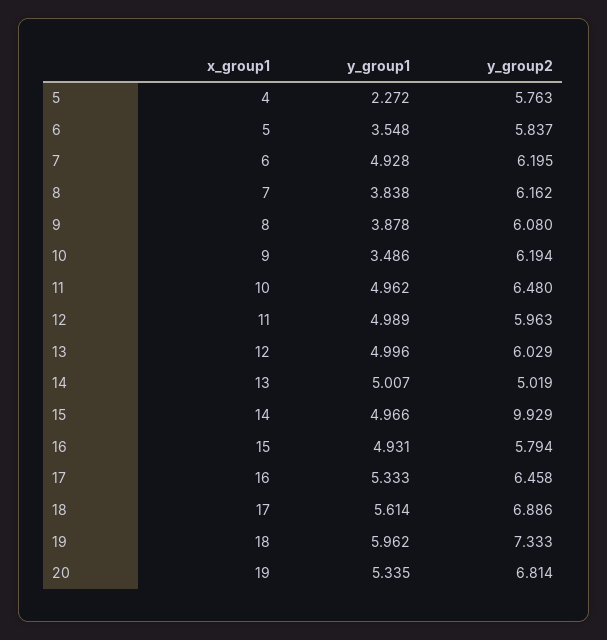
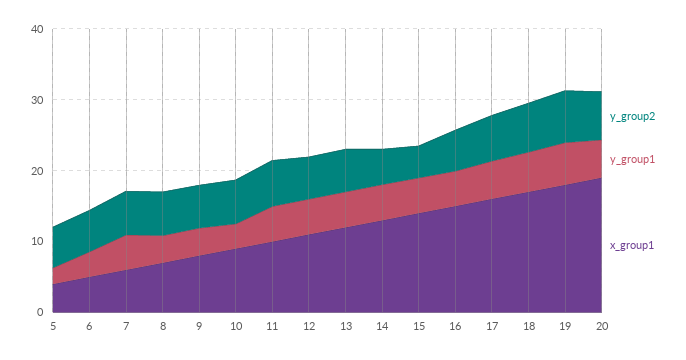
  {
    "x_group1": {
      "5": 4,
      "6": 5,
      "7": 6,
      "8": 7,
      "9": 8,
      "10": 9,
      "11": 10,
      "12": 11,
      "13": 12,
      "14": 13,
      "15": 14,
      "16": 15,
      "17": 16,
      "18": 17,
      "19": 18,
      "20": 19
    },
    "y_group1": {
      "5": 2.272,
      "6": 3.548,
      "7": 4.928,
      "8": 3.838,
      "9": 3.878,
      "10": 3.486,
      "11": 4.962,
      "12": 4.989,
      "13": 4.996,
      "14": 5.007,
      "15": 4.966,
      "16": 4.931,
      "17": 5.333,
      "18": 5.614,
      "19": 5.962,
      "20": 5.335
    },
    "y_group2": {
      "5": 5.763,
      "6": 5.837,
      "7": 6.195,
      "8": 6.162,
      "9": 6.08,
      "10": 6.194,
      "11": 6.48,
      "12": 5.963,
      "13": 6.029,
      "14": 5.019,
-     "15": 9.929,
+     "15": 4,
      "16": 5.794,
      "17": 6.458,
      "18": 6.886,
      "19": 7.333,
      "20": 6.814
    }
  }

